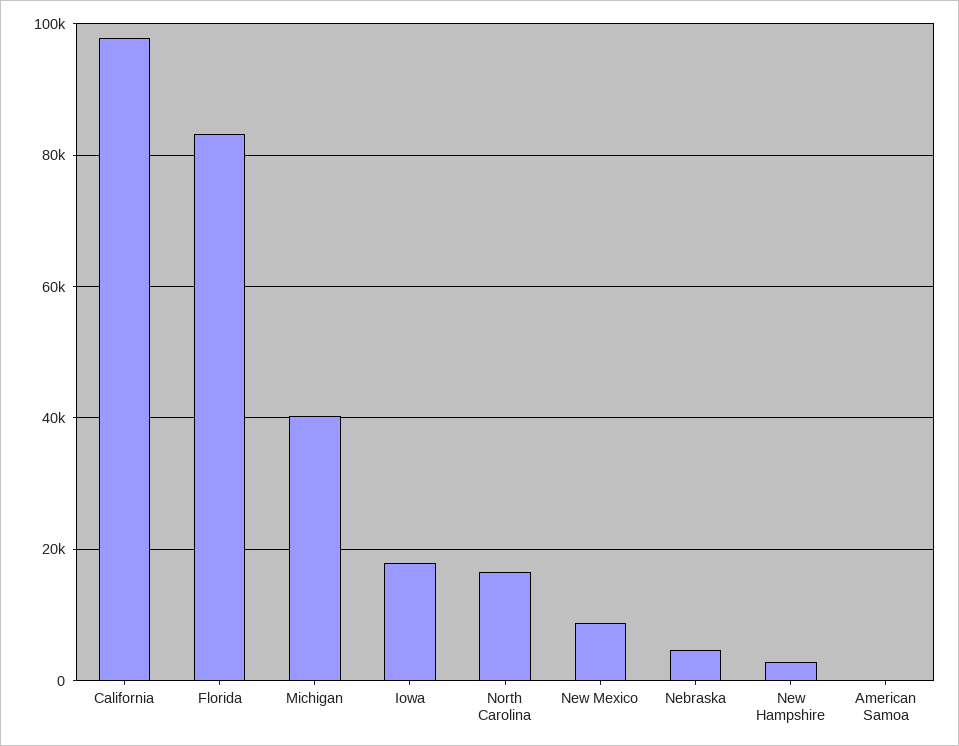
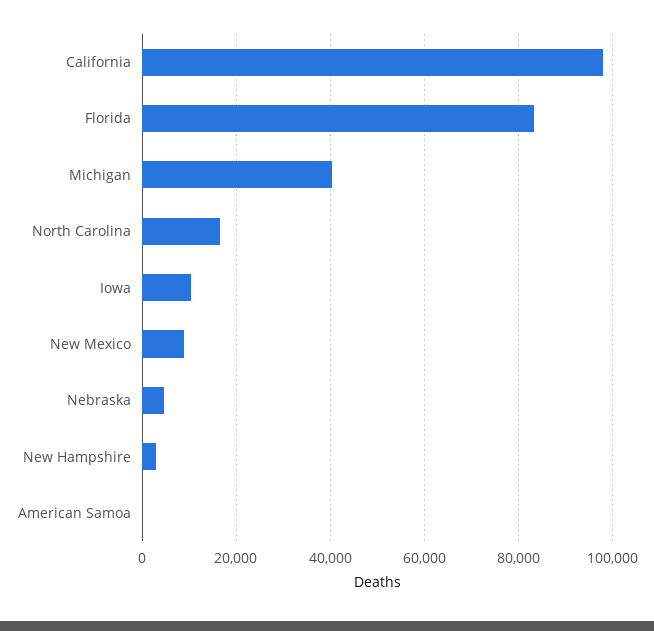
  {
    "California": 98000,
    "Florida": 84000,
    "Michigan": 40000,
-   "Iowa": 18000,
+   "Iowa": 10000,
    "North Carolina": 16000,
    "New Mexico": 8000,
    "Nebraska": 4000,
    "New Hampshire": 2000,
    "American Samoa": 0
  }

